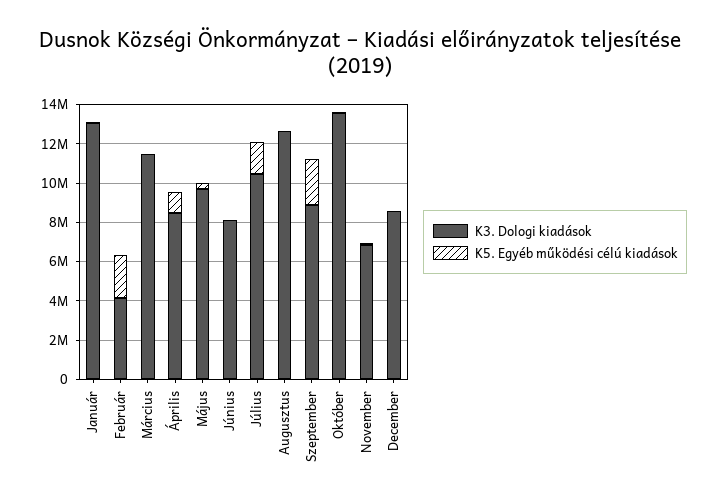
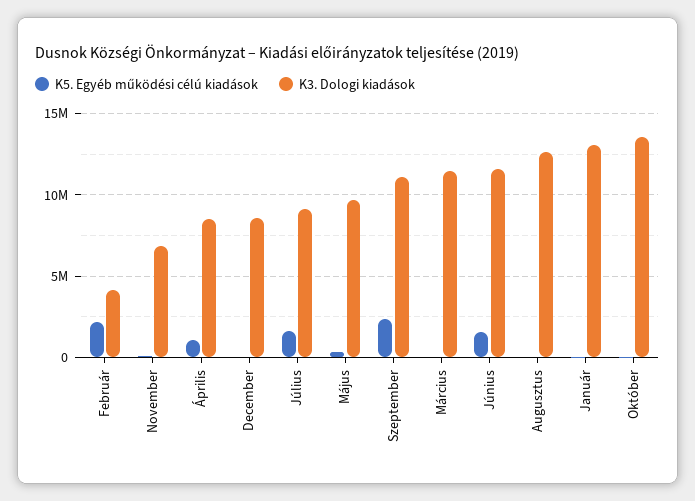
  {
    "K3. Dologi kiadások": {
      "Január": 13000000,
      "Február": 4000000,
      "Március": 11500000,
      "Április": 8500000,
      "Május": 9500000,
-     "Június": 8000000,
+     "Június": 11500000,
-     "Július": 10500000,
+     "Július": 9000000,
      "Augusztus": 12500000,
-     "Szeptember": 9000000,
+     "Szeptember": 11000000,
      "Október": 13500000,
      "November": 7000000,
      "December": 8500000
    },
    "K5. Egyéb működési célú kiadások": {
      "Január": 0,
      "Február": 2000000,
      "Március": 0,
      "Április": 1000000,
      "Május": 500000,
-     "Június": 0,
+     "Június": 1500000,
      "Július": 1500000,
      "Augusztus": 0,
      "Szeptember": 2500000,
      "Október": 0,
      "November": 0,
      "December": 0
    }
  }

